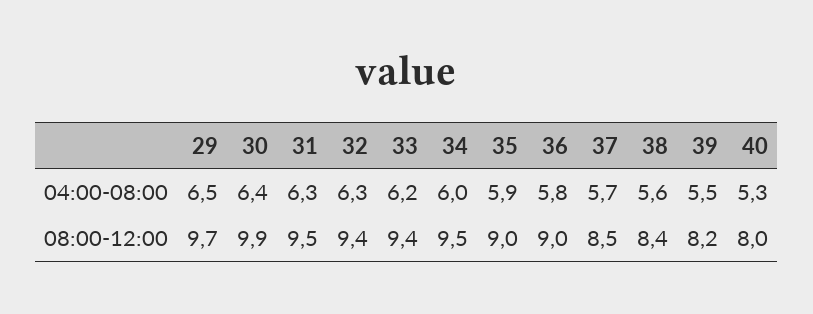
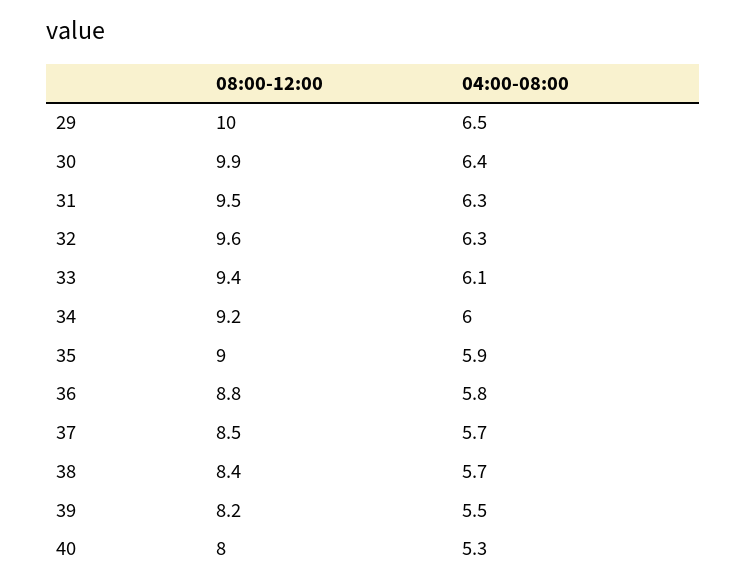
  {
    "29": {
      "04:00-08:00": 6.5,
-     "08:00-12:00": 9.7
+     "08:00-12:00": 10
    },
    "30": {
      "04:00-08:00": 6.4,
      "08:00-12:00": 9.9
    },
    "31": {
      "04:00-08:00": 6.3,
      "08:00-12:00": 9.5
    },
    "32": {
      "04:00-08:00": 6.3,
-     "08:00-12:00": 9.4
+     "08:00-12:00": 9.6
    },
    "33": {
-     "04:00-08:00": 6.2,
+     "04:00-08:00": 6.1,
      "08:00-12:00": 9.4
    },
    "34": {
      "04:00-08:00": 6,
-     "08:00-12:00": 9.5
+     "08:00-12:00": 9.2
    },
    "35": {
      "04:00-08:00": 5.9,
      "08:00-12:00": 9
    },
    "36": {
      "04:00-08:00": 5.8,
-     "08:00-12:00": 9
+     "08:00-12:00": 8.8
    },
    "37": {
      "04:00-08:00": 5.7,
      "08:00-12:00": 8.5
    },
    "38": {
-     "04:00-08:00": 5.6,
+     "04:00-08:00": 5.7,
      "08:00-12:00": 8.4
    },
    "39": {
      "04:00-08:00": 5.5,
      "08:00-12:00": 8.2
    },
    "40": {
      "04:00-08:00": 5.3,
      "08:00-12:00": 8
    }
  }

